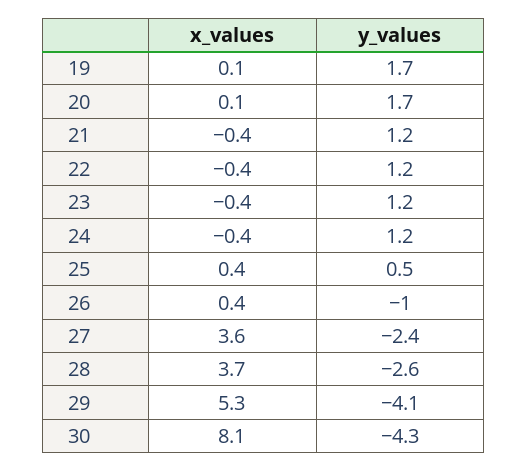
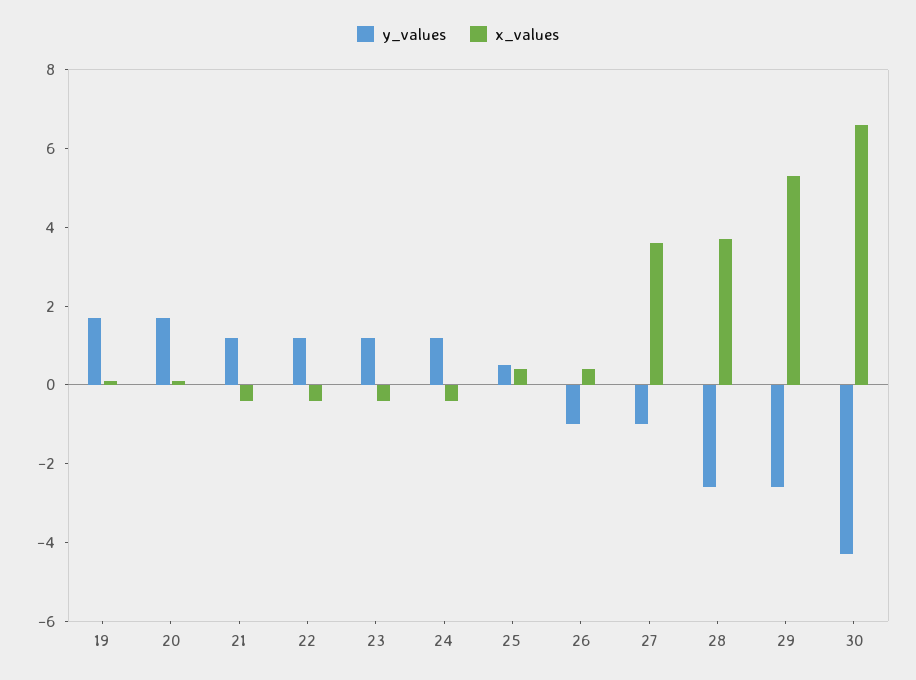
  {
    "x_values": {
      "19": 0.1,
      "20": 0.1,
      "21": -0.4,
      "22": -0.4,
      "23": -0.4,
      "24": -0.4,
      "25": 0.4,
      "26": 0.4,
      "27": 3.6,
      "28": 3.7,
      "29": 5.3,
-     "30": 8.1
+     "30": 6.5
    },
    "y_values": {
      "19": 1.7,
      "20": 1.7,
      "21": 1.2,
      "22": 1.2,
      "23": 1.2,
      "24": 1.2,
      "25": 0.5,
      "26": -1,
-     "27": -2.4,
+     "27": -1,
      "28": -2.6,
-     "29": -4.1,
+     "29": -2.5,
      "30": -4.3
    }
  }

